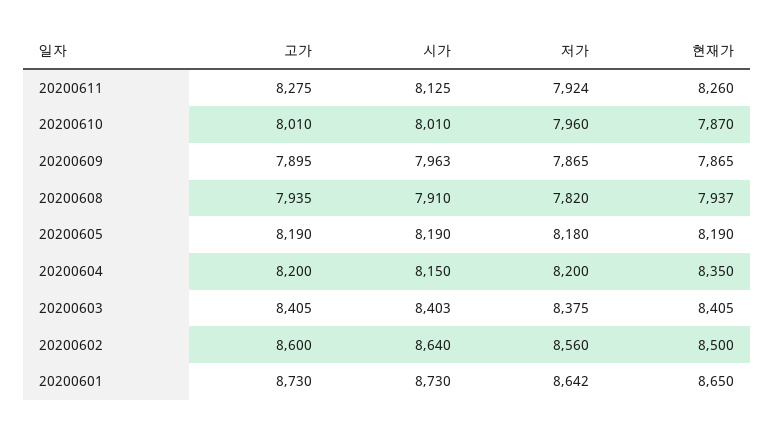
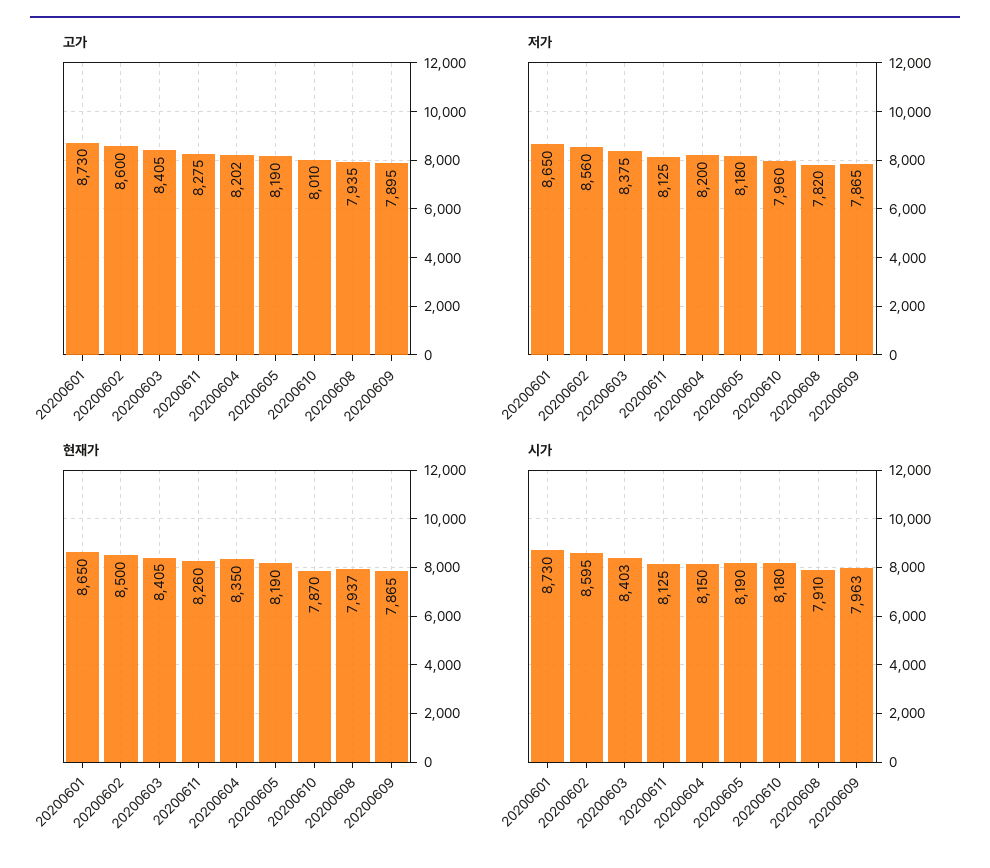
  {
    "고가": {
      "20200611": 8275,
      "20200610": 8010,
      "20200609": 7895,
      "20200608": 7935,
      "20200605": 8190,
-     "20200604": 8200,
+     "20200604": 8202,
      "20200603": 8405,
      "20200602": 8600,
      "20200601": 8730
    },
    "시가": {
      "20200611": 8125,
-     "20200610": 8010,
+     "20200610": 8180,
      "20200609": 7963,
      "20200608": 7910,
      "20200605": 8190,
      "20200604": 8150,
      "20200603": 8403,
-     "20200602": 8640,
+     "20200602": 8595,
      "20200601": 8730
    },
    "저가": {
-     "20200611": 7924,
+     "20200611": 8125,
      "20200610": 7960,
      "20200609": 7865,
      "20200608": 7820,
      "20200605": 8180,
      "20200604": 8200,
      "20200603": 8375,
      "20200602": 8560,
-     "20200601": 8642
+     "20200601": 8650
    },
    "현재가": {
      "20200611": 8260,
      "20200610": 7870,
      "20200609": 7865,
      "20200608": 7937,
      "20200605": 8190,
      "20200604": 8350,
      "20200603": 8405,
      "20200602": 8500,
      "20200601": 8650
    }
  }

